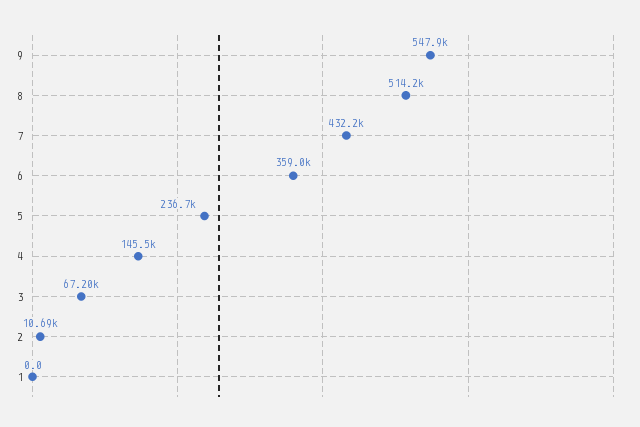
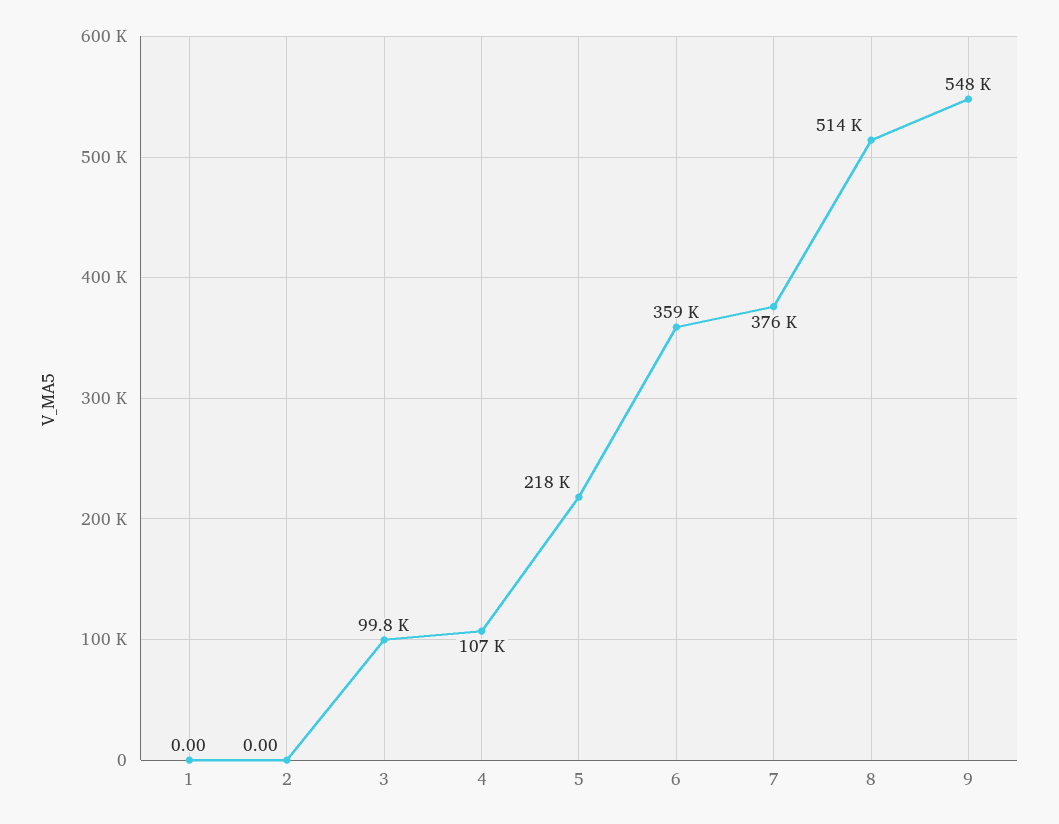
  {
    "9": 547900,
    "8": 514200,
-   "7": 432200,
+   "7": 376000,
    "6": 359000,
-   "5": 236700,
+   "5": 218000,
-   "4": 145500,
+   "4": 107000,
-   "3": 67200,
+   "3": 99800,
-   "2": 10690,
+   "2": 0,
    "1": 0
  }

